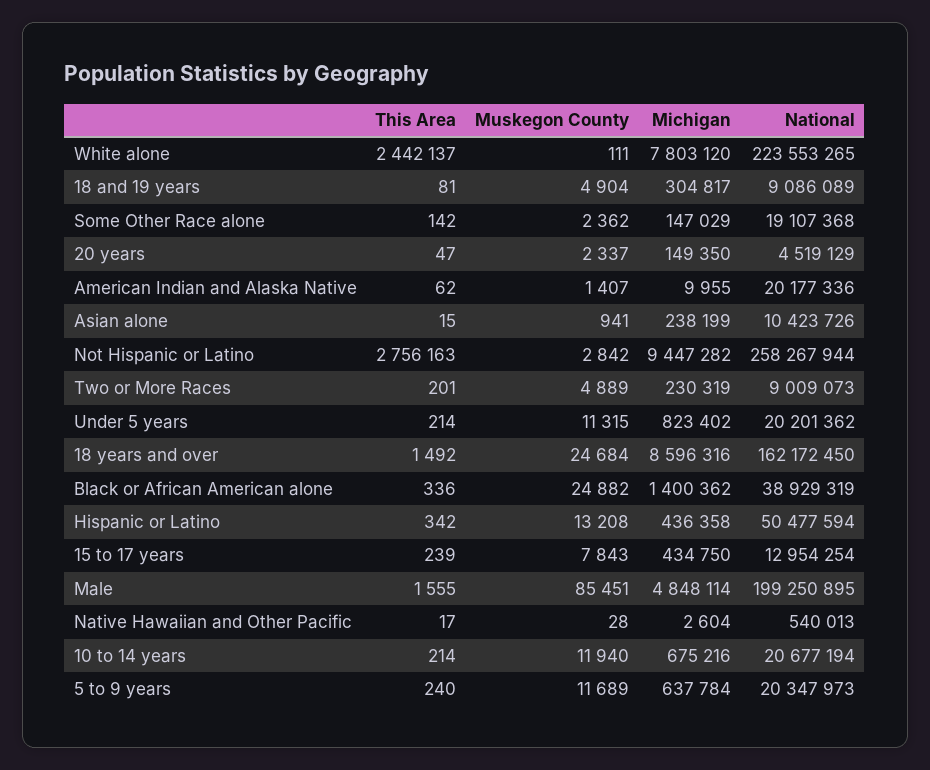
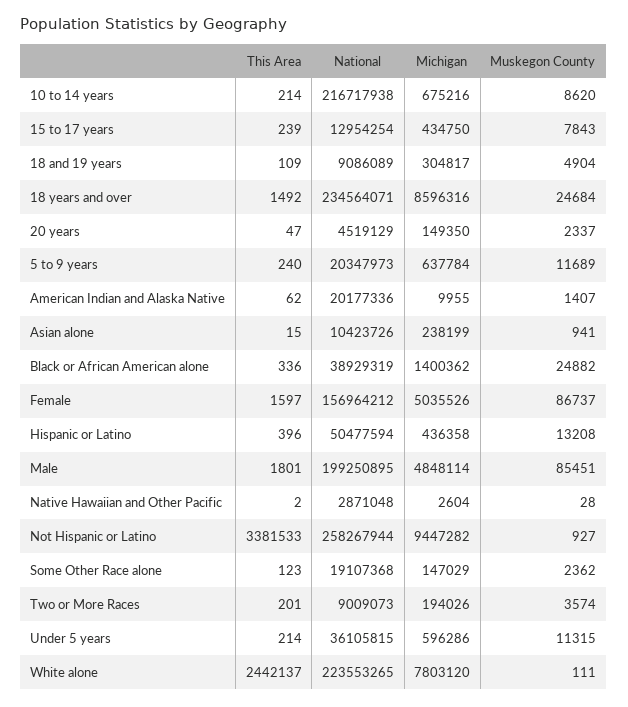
  {
    "This Area": {
      "White alone": 2442137,
-     "18 and 19 years": 81,
+     "18 and 19 years": 109,
-     "Some Other Race alone": 142,
+     "Some Other Race alone": 123,
      "20 years": 47,
      "American Indian and Alaska Native": 62,
      "Asian alone": 15,
-     "Not Hispanic or Latino": 2756163,
+     "Not Hispanic or Latino": 3381533,
      "Two or More Races": 201,
      "Under 5 years": 214,
      "18 years and over": 1492,
      "Black or African American alone": 336,
-     "Hispanic or Latino": 342,
+     "Hispanic or Latino": 396,
      "15 to 17 years": 239,
-     "Male": 1555,
+     "Male": 1801,
-     "Native Hawaiian and Other Pacific": 17,
+     "Native Hawaiian and Other Pacific": 2,
      "10 to 14 years": 214,
-     "5 to 9 years": 240
+     "5 to 9 years": 240,
+     "Female": 1597
    },
    "Muskegon County": {
      "White alone": 111,
      "18 and 19 years": 4904,
      "Some Other Race alone": 2362,
      "20 years": 2337,
      "American Indian and Alaska Native": 1407,
      "Asian alone": 941,
-     "Not Hispanic or Latino": 2842,
+     "Not Hispanic or Latino": 927,
-     "Two or More Races": 4889,
+     "Two or More Races": 3574,
      "Under 5 years": 11315,
      "18 years and over": 24684,
      "Black or African American alone": 24882,
      "Hispanic or Latino": 13208,
      "15 to 17 years": 7843,
      "Male": 85451,
      "Native Hawaiian and Other Pacific": 28,
-     "10 to 14 years": 11940,
+     "10 to 14 years": 8620,
-     "5 to 9 years": 11689
+     "5 to 9 years": 11689,
+     "Female": 86737
    },
    "Michigan": {
      "White alone": 7803120,
      "18 and 19 years": 304817,
      "Some Other Race alone": 147029,
      "20 years": 149350,
      "American Indian and Alaska Native": 9955,
      "Asian alone": 238199,
      "Not Hispanic or Latino": 9447282,
-     "Two or More Races": 230319,
+     "Two or More Races": 194026,
-     "Under 5 years": 823402,
+     "Under 5 years": 596286,
      "18 years and over": 8596316,
      "Black or African American alone": 1400362,
      "Hispanic or Latino": 436358,
      "15 to 17 years": 434750,
      "Male": 4848114,
      "Native Hawaiian and Other Pacific": 2604,
      "10 to 14 years": 675216,
-     "5 to 9 years": 637784
+     "5 to 9 years": 637784,
+     "Female": 5035526
    },
    "National": {
      "White alone": 223553265,
      "18 and 19 years": 9086089,
      "Some Other Race alone": 19107368,
      "20 years": 4519129,
      "American Indian and Alaska Native": 20177336,
      "Asian alone": 10423726,
      "Not Hispanic or Latino": 258267944,
      "Two or More Races": 9009073,
-     "Under 5 years": 20201362,
+     "Under 5 years": 36105815,
-     "18 years and over": 162172450,
+     "18 years and over": 234564071,
      "Black or African American alone": 38929319,
      "Hispanic or Latino": 50477594,
      "15 to 17 years": 12954254,
      "Male": 199250895,
-     "Native Hawaiian and Other Pacific": 540013,
+     "Native Hawaiian and Other Pacific": 2871048,
-     "10 to 14 years": 20677194,
+     "10 to 14 years": 216717938,
-     "5 to 9 years": 20347973
+     "5 to 9 years": 20347973,
+     "Female": 156964212
    }
  }

